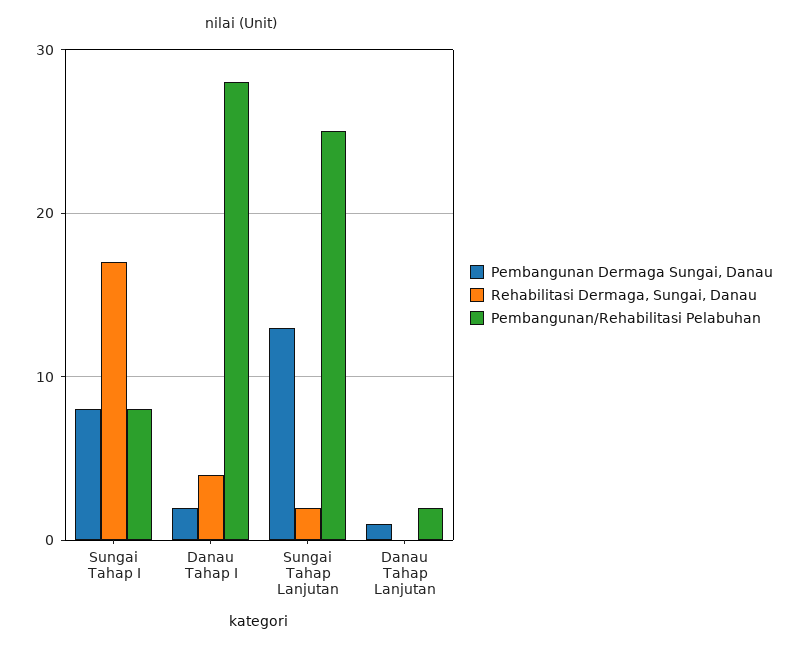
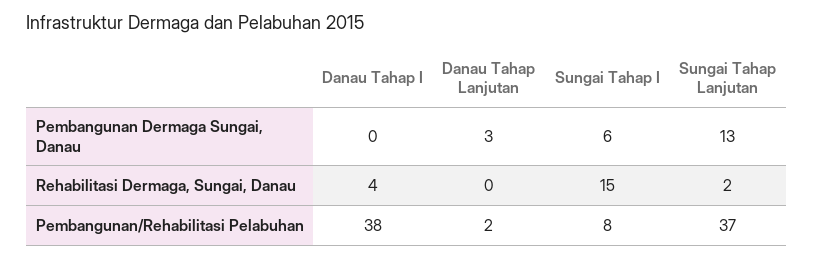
  {
    "Pembangunan Dermaga Sungai, Danau": {
-     "Sungai Tahap I": 8,
+     "Sungai Tahap I": 6,
-     "Danau Tahap I": 2,
+     "Danau Tahap I": 0,
      "Sungai Tahap Lanjutan": 13,
-     "Danau Tahap Lanjutan": 1
+     "Danau Tahap Lanjutan": 3
    },
    "Rehabilitasi Dermaga, Sungai, Danau": {
-     "Sungai Tahap I": 17,
+     "Sungai Tahap I": 15,
      "Danau Tahap I": 4,
      "Sungai Tahap Lanjutan": 2,
      "Danau Tahap Lanjutan": 0
    },
    "Pembangunan/Rehabilitasi Pelabuhan": {
      "Sungai Tahap I": 8,
-     "Danau Tahap I": 28,
+     "Danau Tahap I": 38,
-     "Sungai Tahap Lanjutan": 25,
+     "Sungai Tahap Lanjutan": 37,
      "Danau Tahap Lanjutan": 2
    }
  }

